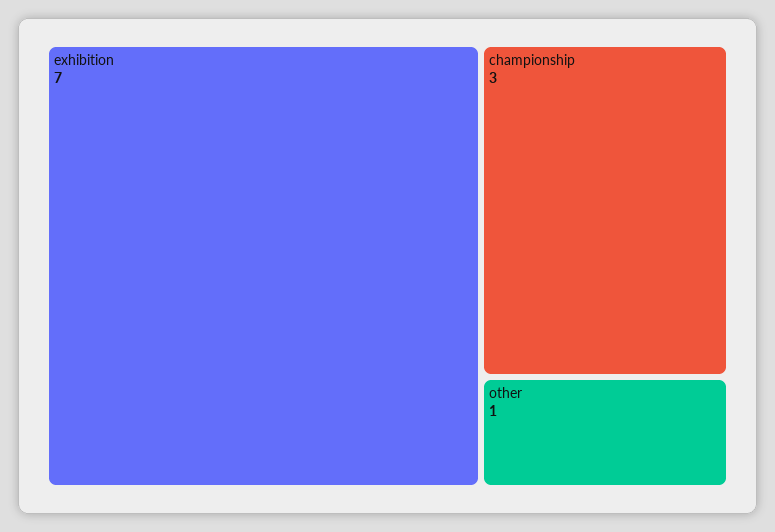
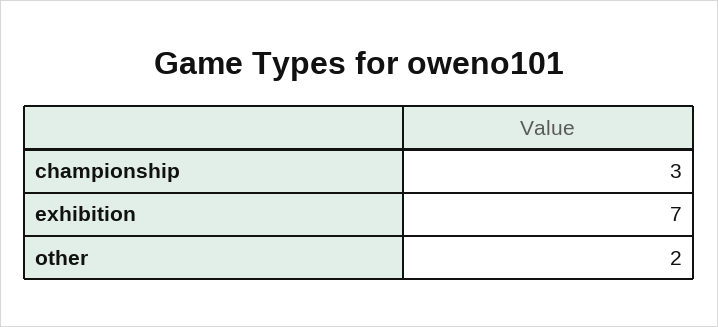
  {
    "exhibition": 7,
    "championship": 3,
-   "other": 1
+   "other": 2
  }

